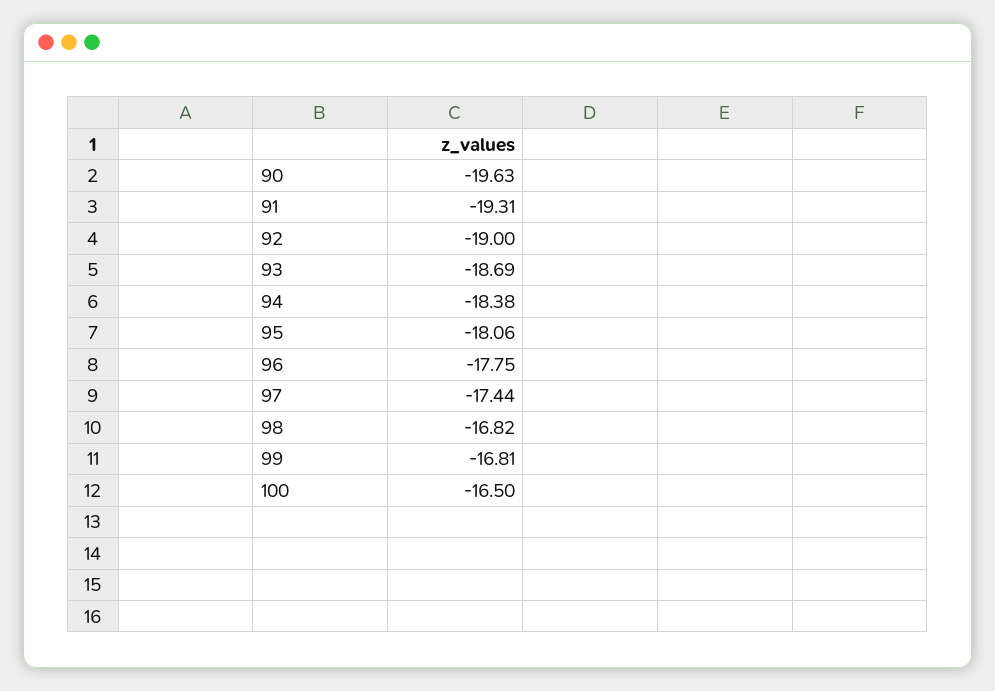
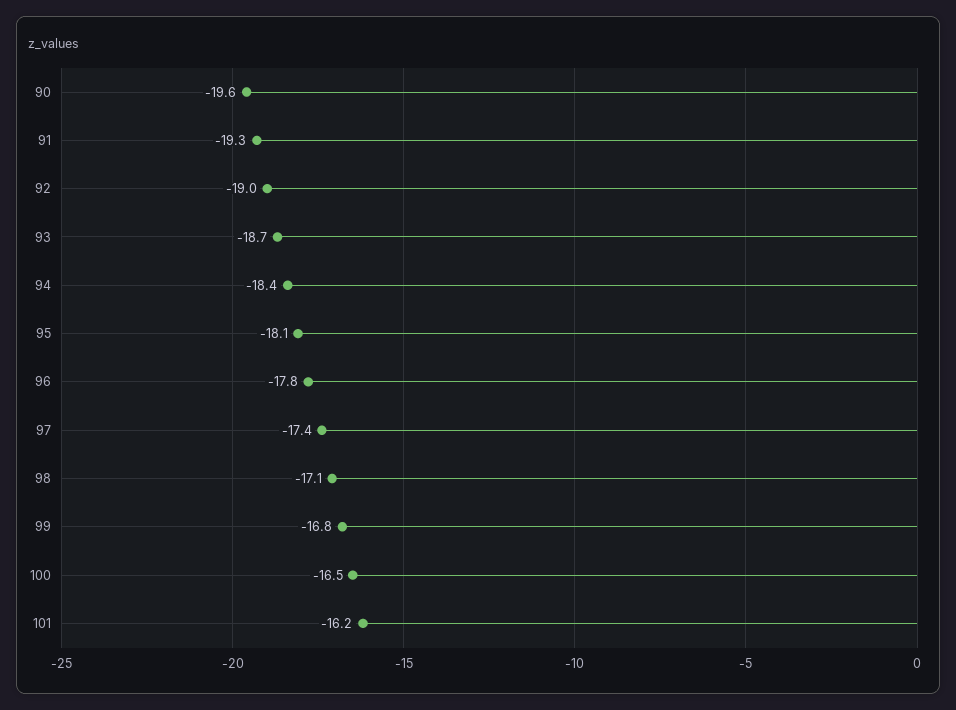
  {
    "90": -19.63,
    "91": -19.31,
    "92": -19,
    "93": -18.69,
    "94": -18.38,
    "95": -18.06,
    "96": -17.75,
    "97": -17.44,
-   "98": -16.82,
+   "98": -17.1,
    "99": -16.81,
-   "100": -16.5
+   "100": -16.5,
+   "101": -16.2
  }

